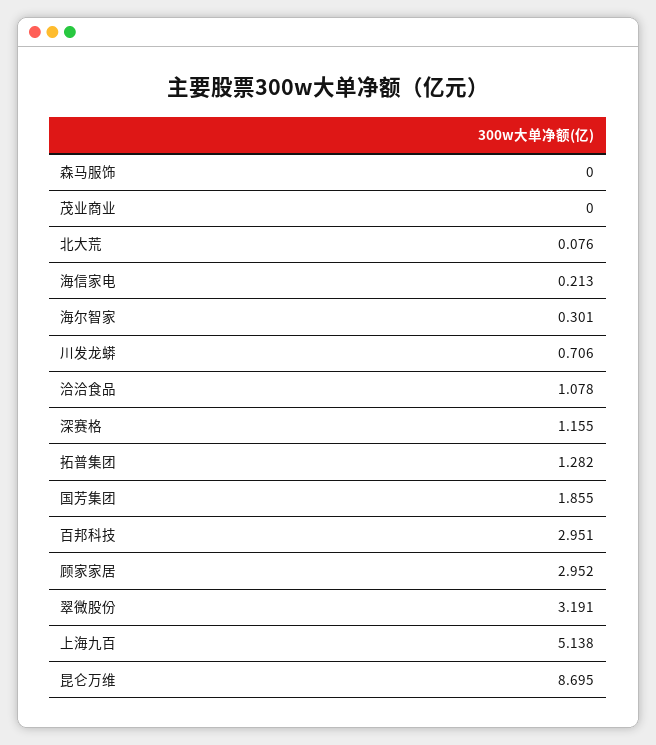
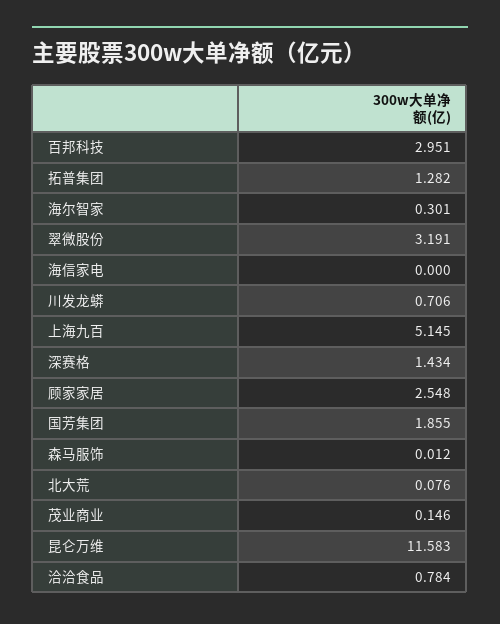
  {
-   "森马服饰": 0,
+   "森马服饰": 0.012,
-   "茂业商业": 0,
+   "茂业商业": 0.146,
    "北大荒": 0.076,
-   "海信家电": 0.213,
+   "海信家电": 0,
    "海尔智家": 0.301,
    "川发龙蟒": 0.706,
-   "洽洽食品": 1.078,
+   "洽洽食品": 0.784,
-   "深赛格": 1.155,
+   "深赛格": 1.434,
    "拓普集团": 1.282,
    "国芳集团": 1.855,
    "百邦科技": 2.951,
-   "顾家家居": 2.952,
+   "顾家家居": 2.548,
    "翠微股份": 3.191,
-   "上海九百": 5.138,
+   "上海九百": 5.145,
-   "昆仑万维": 8.695
+   "昆仑万维": 11.583
  }

